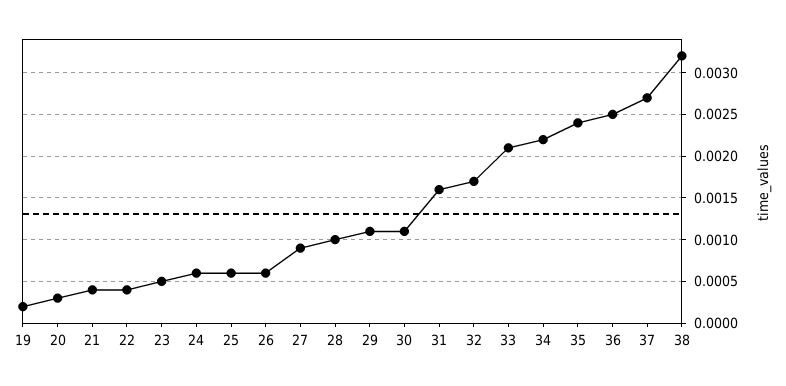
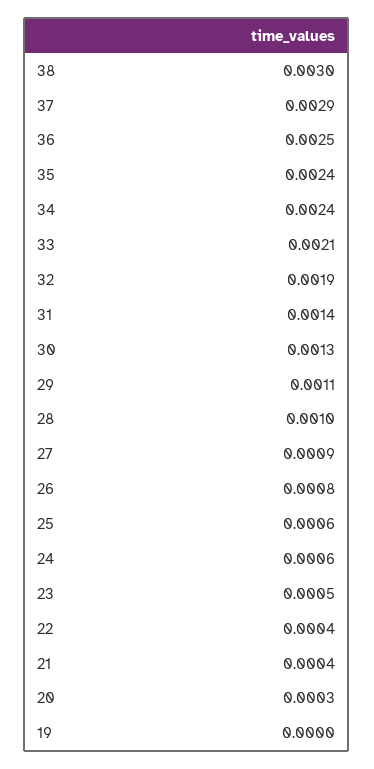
  {
-   "19": 0.0002,
+   "19": 0,
    "20": 0.0003,
    "21": 0.0004,
    "22": 0.0004,
    "23": 0.0005,
    "24": 0.0006,
    "25": 0.0006,
-   "26": 0.0006,
+   "26": 0.0008,
    "27": 0.0009,
    "28": 0.001,
    "29": 0.0011,
-   "30": 0.0011,
+   "30": 0.0013,
-   "31": 0.0016,
+   "31": 0.0014,
-   "32": 0.0017,
+   "32": 0.0019,
    "33": 0.0021,
-   "34": 0.0022,
+   "34": 0.0024,
    "35": 0.0024,
    "36": 0.0025,
-   "37": 0.0027,
+   "37": 0.0029,
-   "38": 0.0032
+   "38": 0.003
  }

